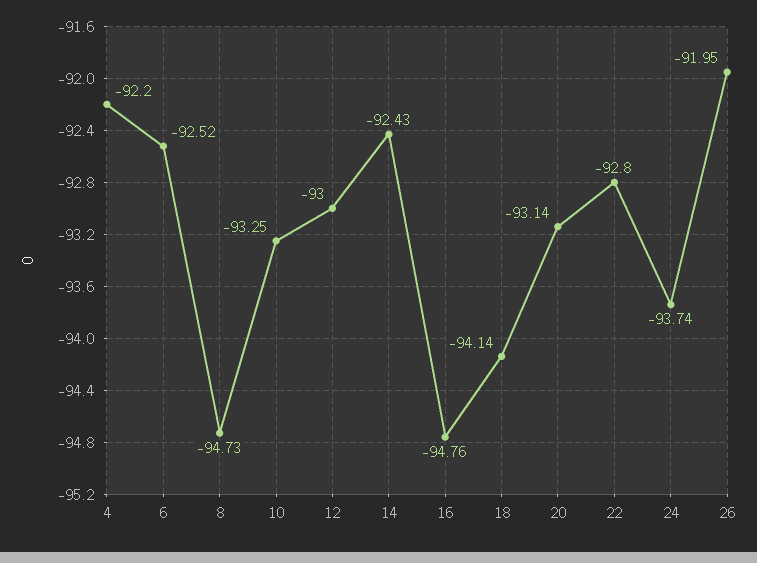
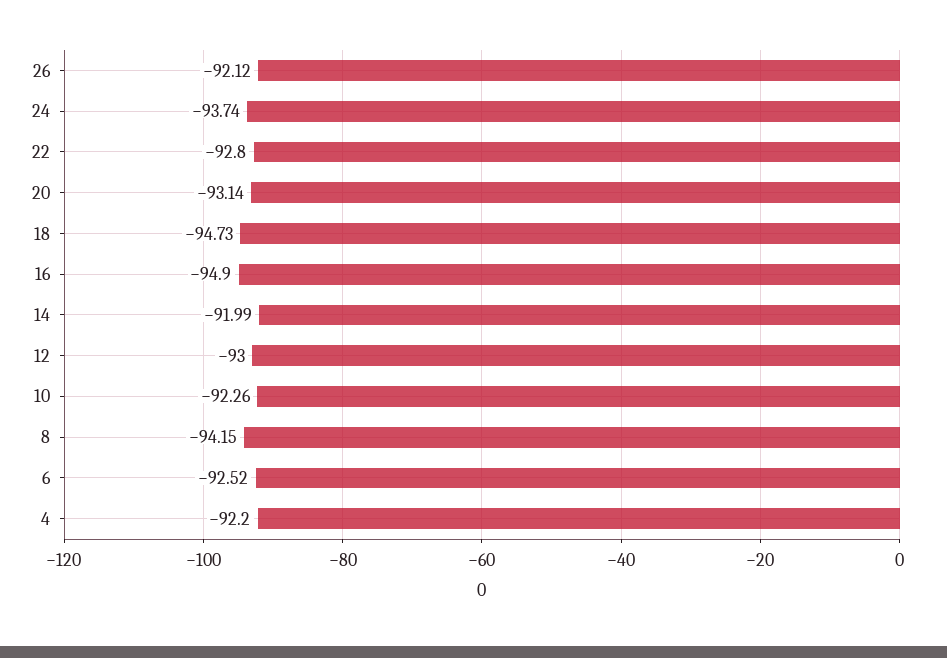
  {
    "4": -92.2,
    "6": -92.52,
-   "8": -94.73,
+   "8": -94.15,
-   "10": -93.25,
+   "10": -92.26,
    "12": -93,
-   "14": -92.43,
+   "14": -91.99,
-   "16": -94.76,
+   "16": -94.9,
-   "18": -94.14,
+   "18": -94.73,
    "20": -93.14,
    "22": -92.8,
    "24": -93.74,
-   "26": -91.95
+   "26": -92.12
  }

